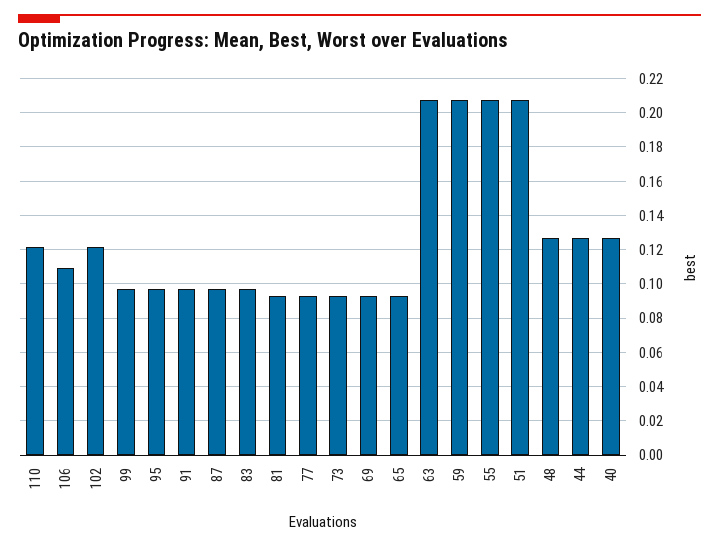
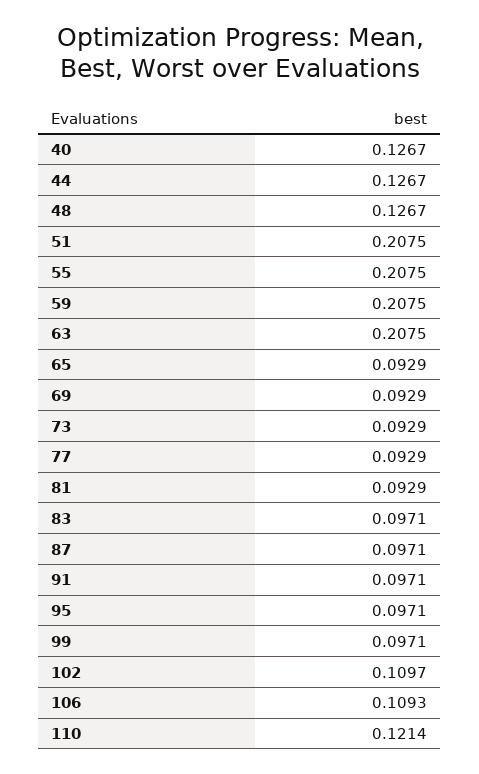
  {
    "110": 0.1214,
    "106": 0.1093,
-   "102": 0.12,
+   "102": 0.1097,
    "99": 0.0971,
    "95": 0.0971,
    "91": 0.0971,
    "87": 0.0971,
    "83": 0.0971,
    "81": 0.0929,
    "77": 0.0929,
    "73": 0.0929,
    "69": 0.0929,
    "65": 0.0929,
    "63": 0.2075,
    "59": 0.2075,
    "55": 0.2075,
    "51": 0.2075,
    "48": 0.1267,
    "44": 0.1267,
    "40": 0.1267
  }

